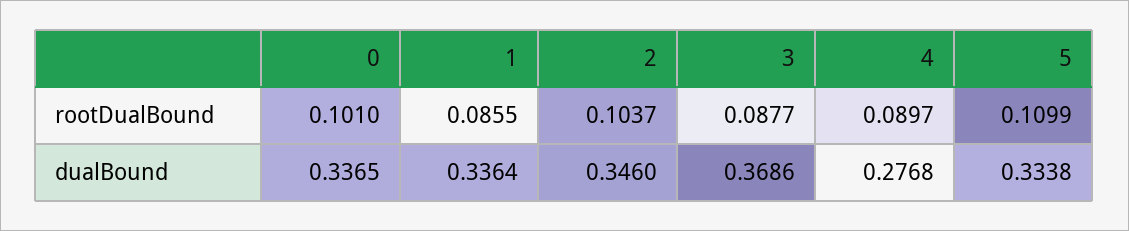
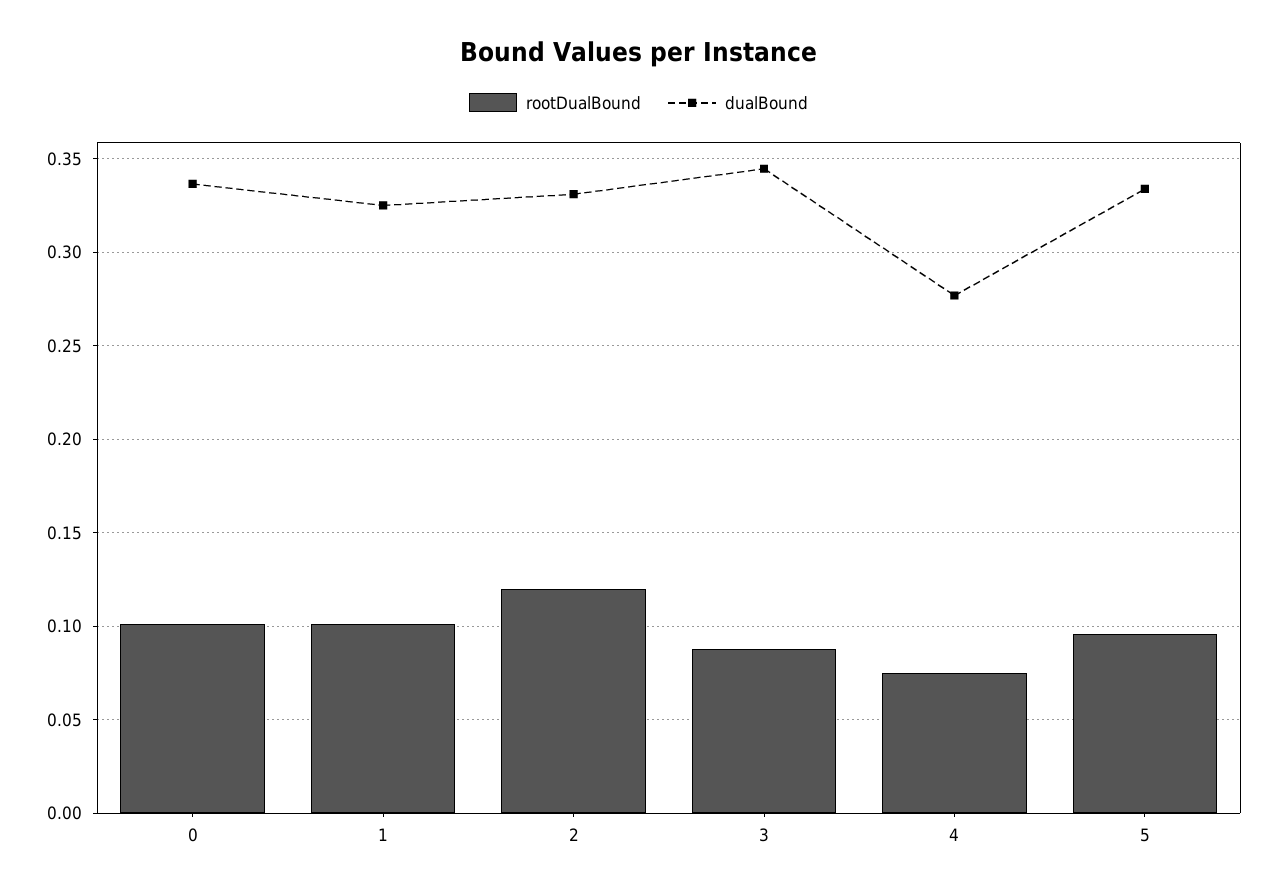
  {
    "rootDualBound": {
      "0": 0.101,
-     "1": 0.0855,
+     "1": 0.1,
-     "2": 0.1037,
+     "2": 0.12,
      "3": 0.0877,
-     "4": 0.0897,
+     "4": 0.075,
-     "5": 0.1099
+     "5": 0.095
    },
    "dualBound": {
      "0": 0.3365,
-     "1": 0.3364,
+     "1": 0.325,
-     "2": 0.346,
+     "2": 0.33,
-     "3": 0.3686,
+     "3": 0.345,
      "4": 0.2768,
      "5": 0.3338
    }
  }

